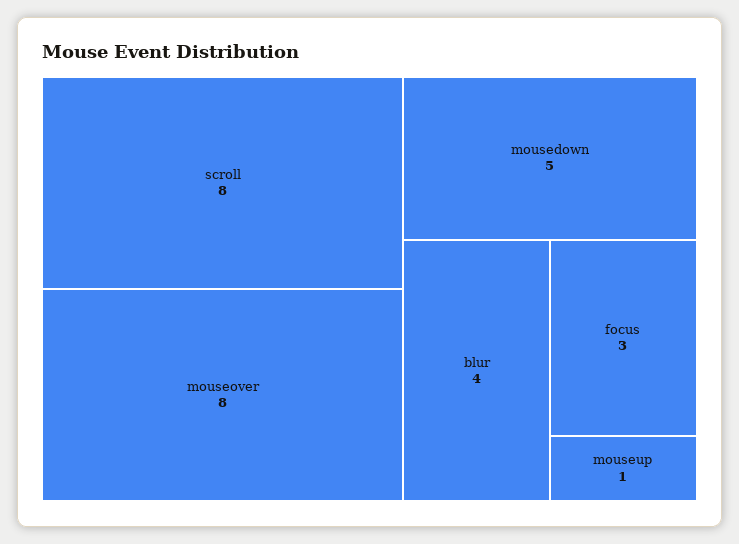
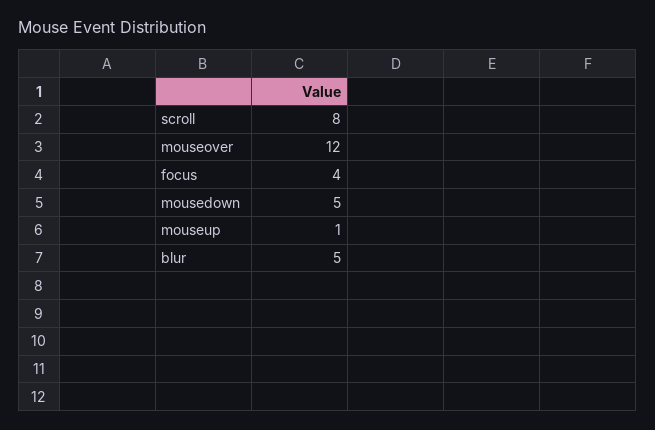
  {
    "scroll": 8,
-   "mouseover": 8,
+   "mouseover": 12,
    "mousedown": 5,
-   "blur": 4,
+   "blur": 5,
-   "focus": 3,
+   "focus": 4,
    "mouseup": 1
  }

